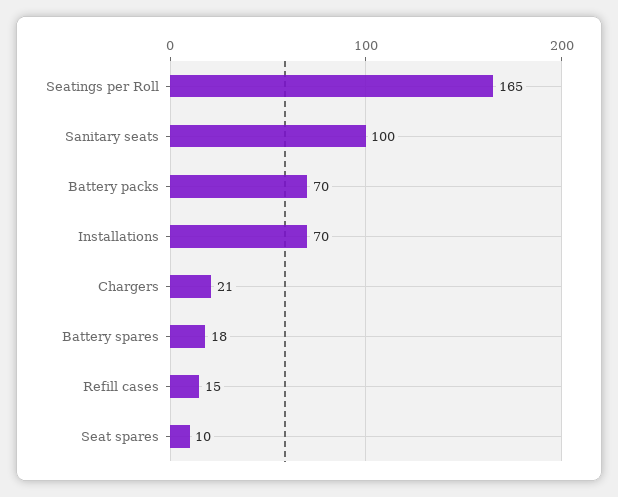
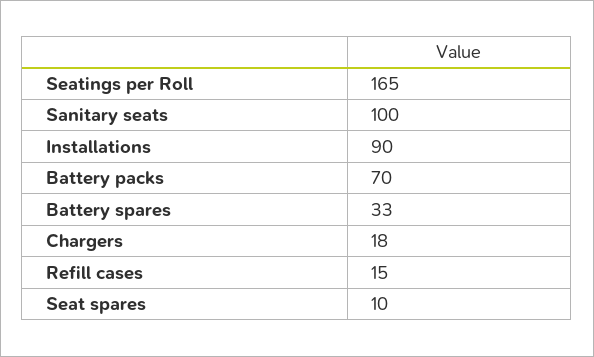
  {
    "Seatings per Roll": 165,
    "Sanitary seats": 100,
    "Battery packs": 70,
-   "Installations": 70,
+   "Installations": 90,
-   "Chargers": 21,
+   "Chargers": 18,
-   "Battery spares": 18,
+   "Battery spares": 33,
    "Refill cases": 15,
    "Seat spares": 10
  }

